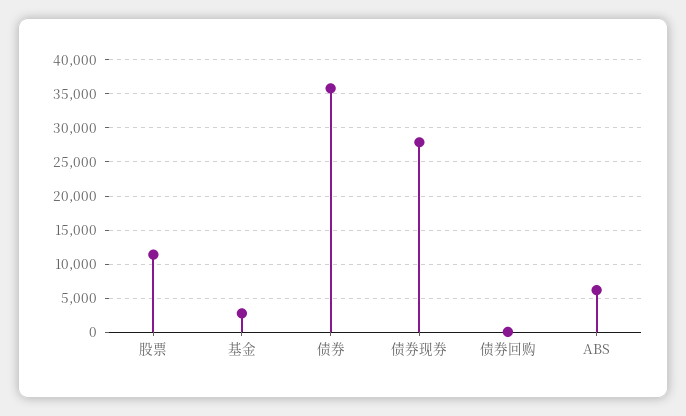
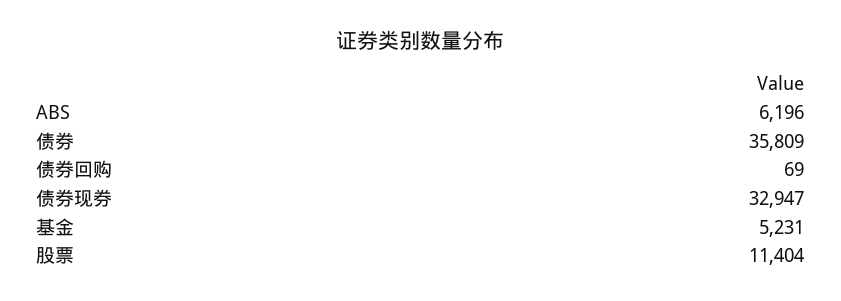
  {
    "股票": 11404,
-   "基金": 3000,
+   "基金": 5231,
    "债券": 35809,
-   "债券现券": 28000,
+   "债券现券": 32947,
    "债券回购": 69,
    "ABS": 6196
  }

